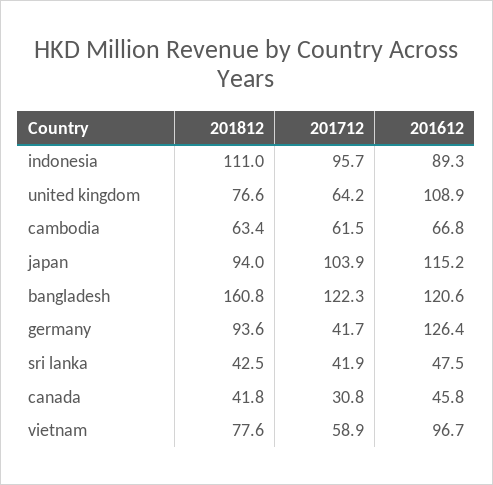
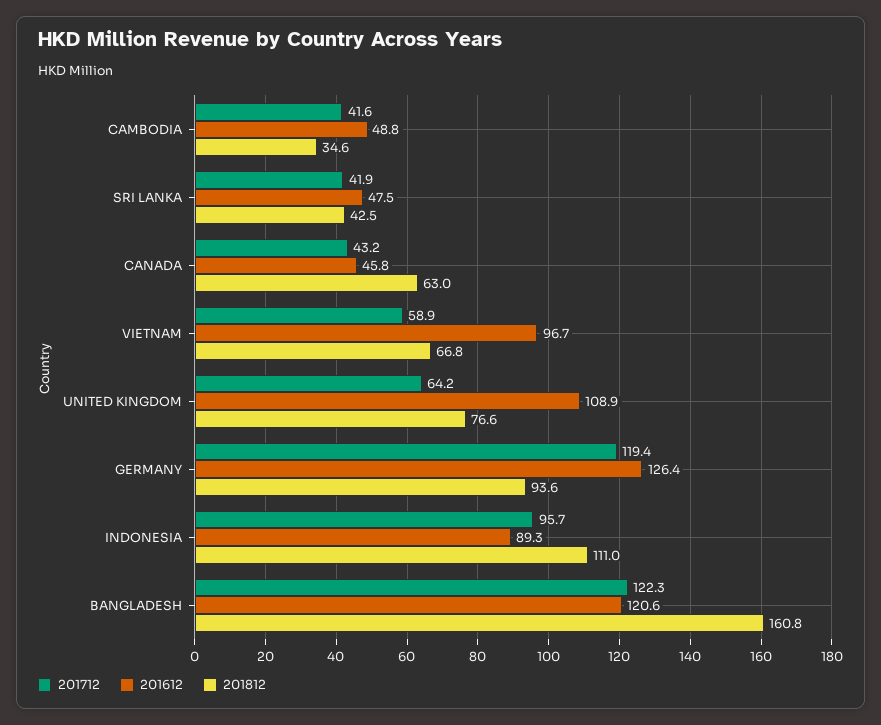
  {
    "201812": {
      "indonesia": 111,
      "united kingdom": 76.6,
-     "cambodia": 63.4,
+     "cambodia": 34.6,
-     "japan": 94,
      "bangladesh": 160.8,
      "germany": 93.6,
      "sri lanka": 42.5,
-     "canada": 41.8,
+     "canada": 63,
-     "vietnam": 77.6
+     "vietnam": 66.8
    },
    "201712": {
      "indonesia": 95.7,
      "united kingdom": 64.2,
-     "cambodia": 61.5,
+     "cambodia": 41.6,
-     "japan": 103.9,
      "bangladesh": 122.3,
-     "germany": 41.7,
+     "germany": 119.4,
      "sri lanka": 41.9,
-     "canada": 30.8,
+     "canada": 43.2,
      "vietnam": 58.9
    },
    "201612": {
      "indonesia": 89.3,
      "united kingdom": 108.9,
-     "cambodia": 66.8,
+     "cambodia": 48.8,
-     "japan": 115.2,
      "bangladesh": 120.6,
      "germany": 126.4,
      "sri lanka": 47.5,
      "canada": 45.8,
      "vietnam": 96.7
    }
  }

